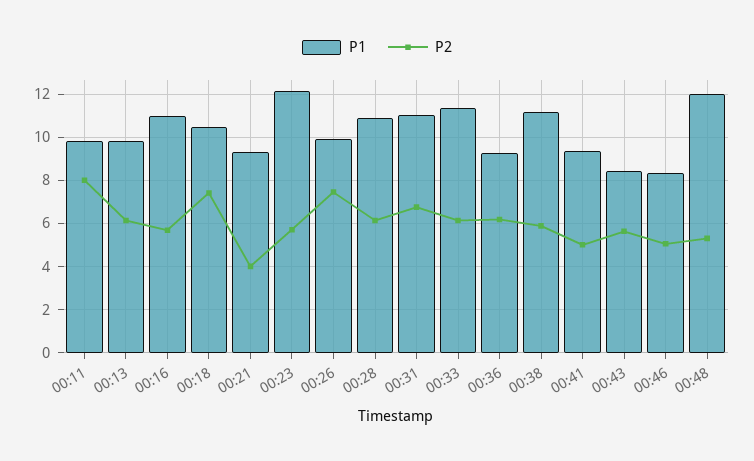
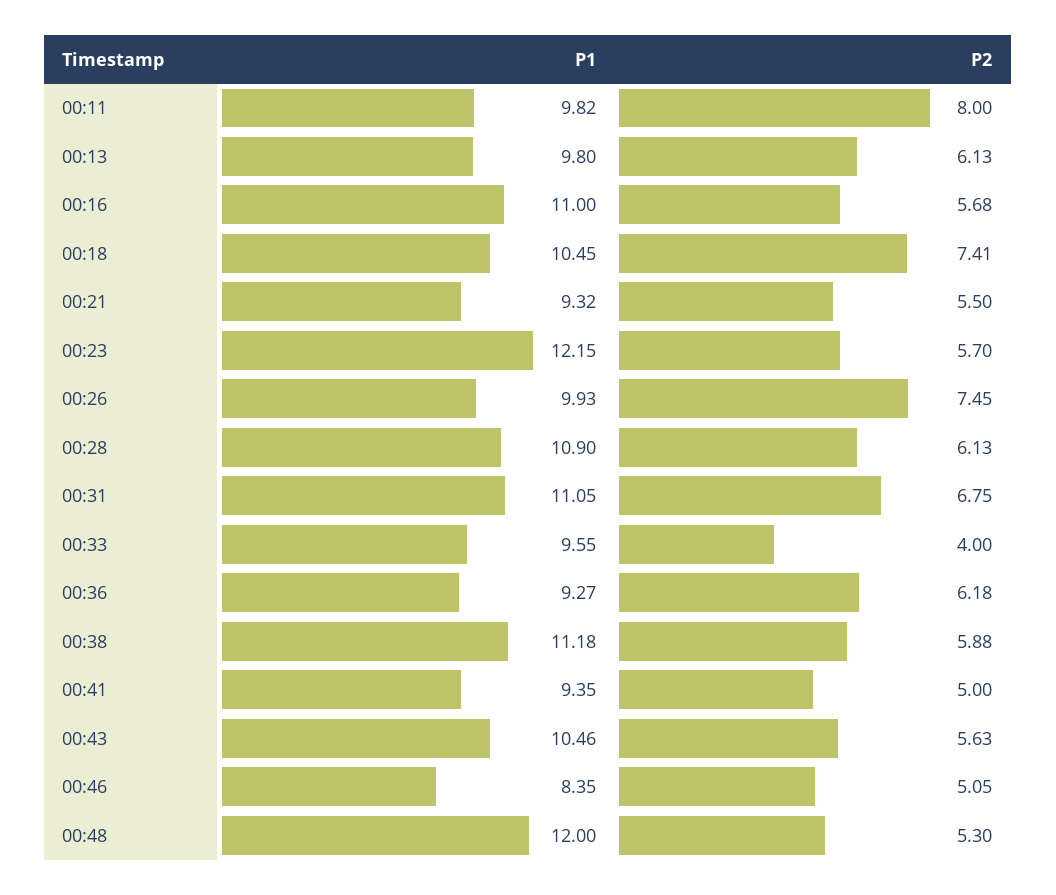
  {
    "P1": {
      "00:11": 9.82,
      "00:13": 9.8,
      "00:16": 11,
      "00:18": 10.45,
      "00:21": 9.32,
      "00:23": 12.15,
      "00:26": 9.93,
      "00:28": 10.9,
      "00:31": 11.05,
-     "00:33": 11.5,
+     "00:33": 9.55,
      "00:36": 9.27,
      "00:38": 11.18,
      "00:41": 9.35,
-     "00:43": 8.5,
+     "00:43": 10.46,
      "00:46": 8.35,
      "00:48": 12
    },
    "P2": {
      "00:11": 8,
      "00:13": 6.13,
      "00:16": 5.68,
      "00:18": 7.41,
-     "00:21": 4,
+     "00:21": 5.5,
      "00:23": 5.7,
      "00:26": 7.45,
      "00:28": 6.13,
      "00:31": 6.75,
-     "00:33": 6,
+     "00:33": 4,
      "00:36": 6.18,
      "00:38": 5.88,
      "00:41": 5,
      "00:43": 5.63,
      "00:46": 5.05,
      "00:48": 5.3
    }
  }

